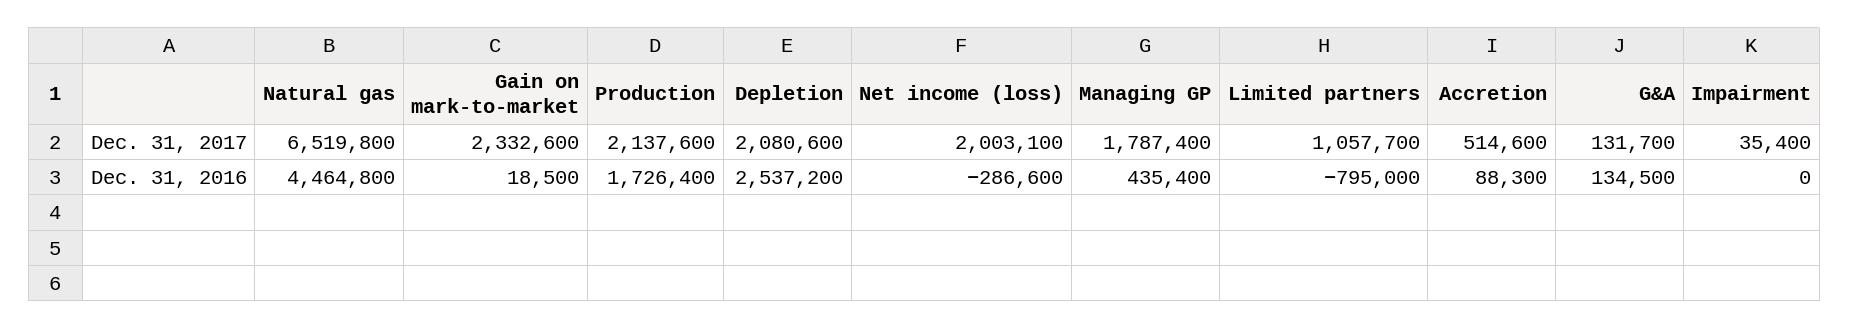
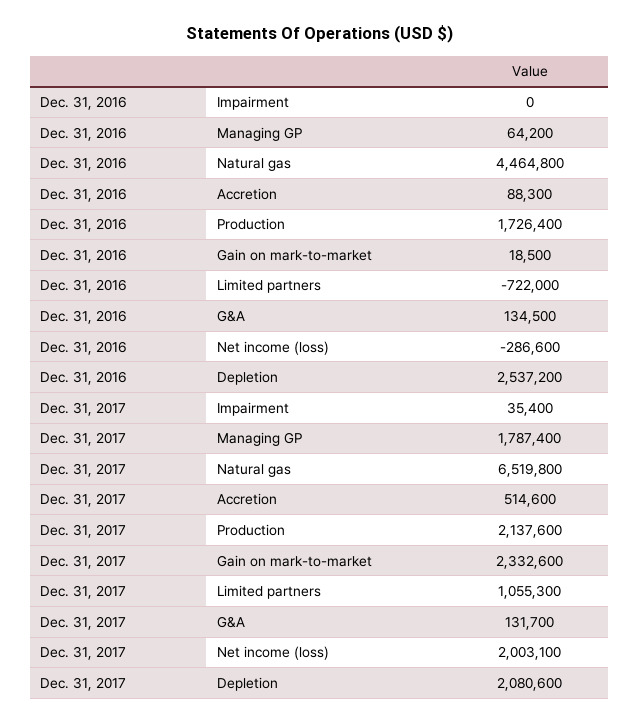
  {
    "Natural gas": {
      "Dec. 31, 2017": 6519800,
      "Dec. 31, 2016": 4464800
    },
    "Gain on mark-to-market": {
      "Dec. 31, 2017": 2332600,
      "Dec. 31, 2016": 18500
    },
    "Production": {
      "Dec. 31, 2017": 2137600,
      "Dec. 31, 2016": 1726400
    },
    "Depletion": {
      "Dec. 31, 2017": 2080600,
      "Dec. 31, 2016": 2537200
    },
    "Net income (loss)": {
      "Dec. 31, 2017": 2003100,
      "Dec. 31, 2016": -286600
    },
    "Managing GP": {
      "Dec. 31, 2017": 1787400,
-     "Dec. 31, 2016": 435400
+     "Dec. 31, 2016": 64200
    },
    "Limited partners": {
-     "Dec. 31, 2017": 1057700,
+     "Dec. 31, 2017": 1055300,
-     "Dec. 31, 2016": -795000
+     "Dec. 31, 2016": -722000
    },
    "Accretion": {
      "Dec. 31, 2017": 514600,
      "Dec. 31, 2016": 88300
    },
    "G&A": {
      "Dec. 31, 2017": 131700,
      "Dec. 31, 2016": 134500
    },
    "Impairment": {
      "Dec. 31, 2017": 35400,
      "Dec. 31, 2016": 0
    }
  }

